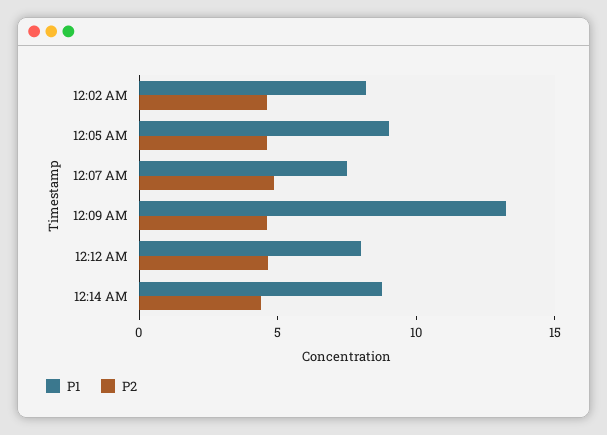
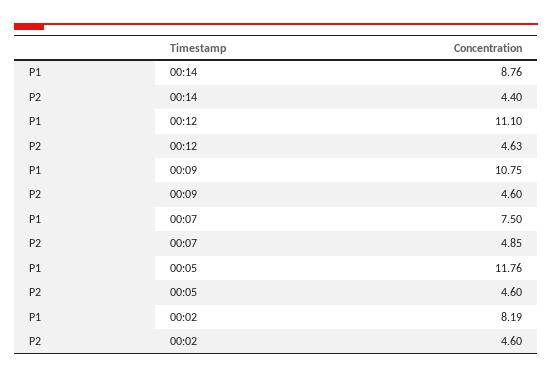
  {
    "P1": {
      "12:02 AM": 8.19,
-     "12:05 AM": 9,
+     "12:05 AM": 11.76,
      "12:07 AM": 7.5,
-     "12:09 AM": 13,
+     "12:09 AM": 10.75,
-     "12:12 AM": 8,
+     "12:12 AM": 11.1,
      "12:14 AM": 8.76
    },
    "P2": {
      "12:02 AM": 4.6,
      "12:05 AM": 4.6,
      "12:07 AM": 4.85,
      "12:09 AM": 4.6,
      "12:12 AM": 4.63,
      "12:14 AM": 4.4
    }
  }

